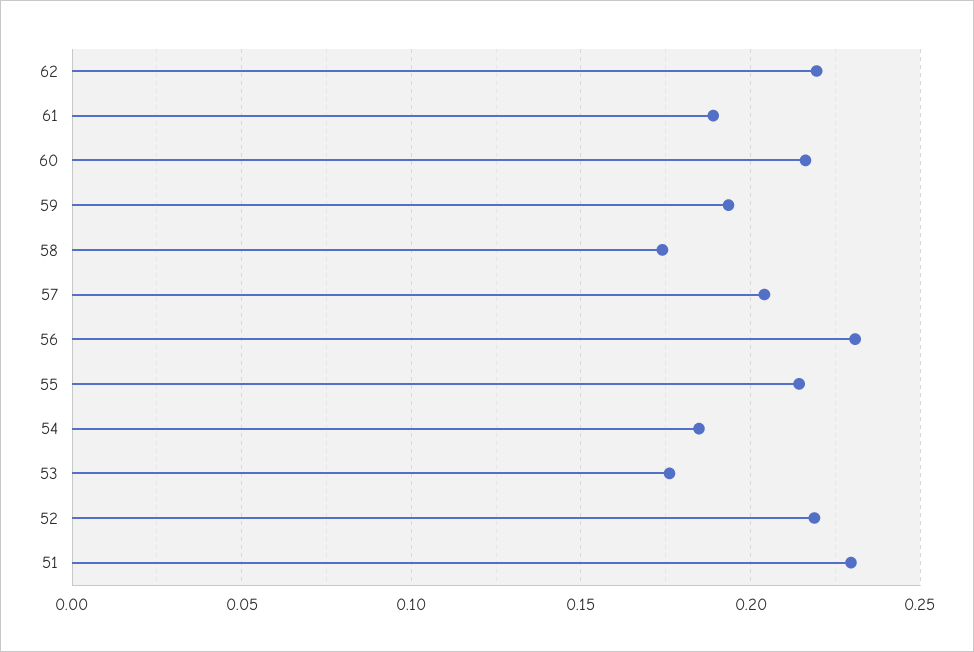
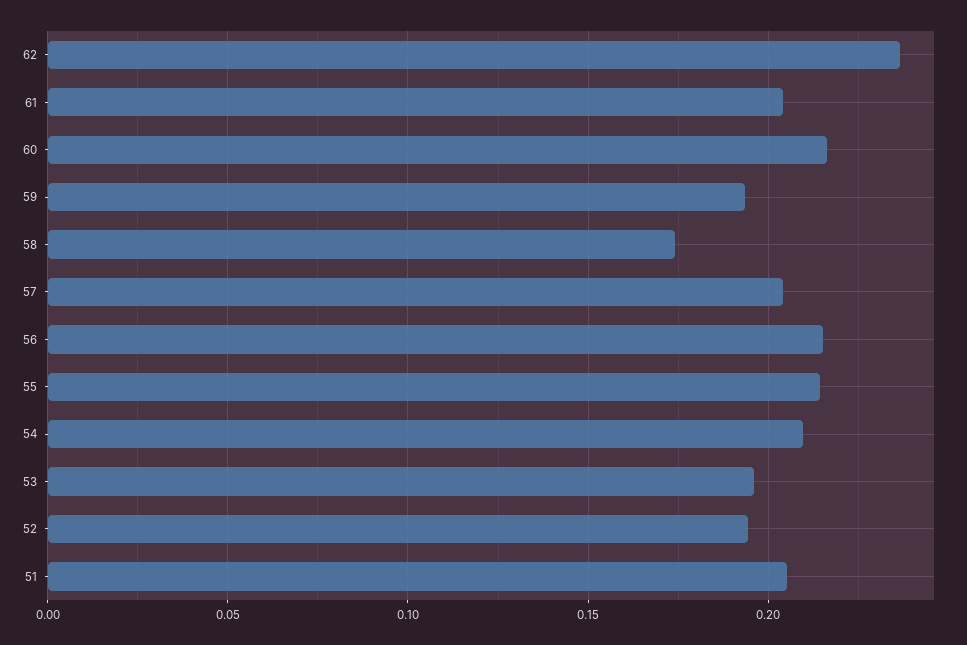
  {
-   "62": 0.22,
+   "62": 0.235,
-   "61": 0.19,
+   "61": 0.205,
    "60": 0.215,
    "59": 0.195,
    "58": 0.175,
    "57": 0.205,
-   "56": 0.23,
+   "56": 0.215,
    "55": 0.215,
-   "54": 0.185,
+   "54": 0.21,
-   "53": 0.175,
+   "53": 0.195,
-   "52": 0.22,
+   "52": 0.195,
-   "51": 0.23
+   "51": 0.205
  }

